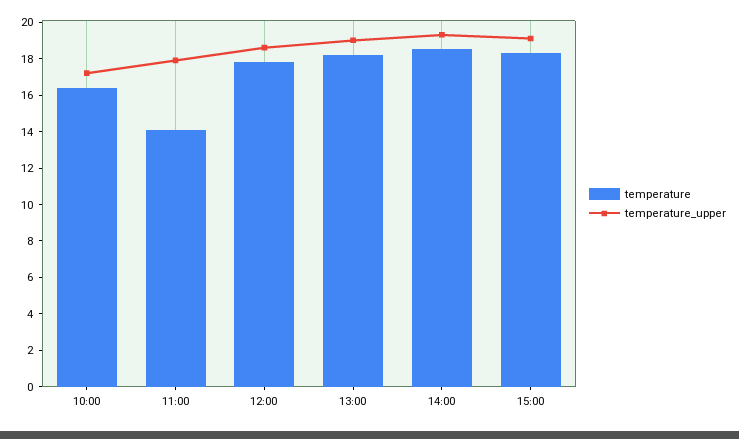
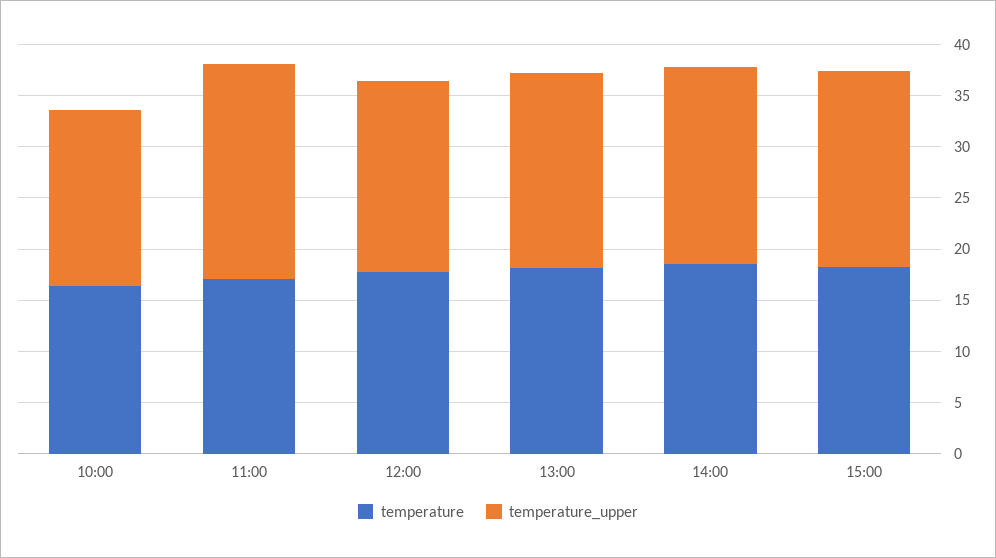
  {
    "temperature": {
      "10:00": 16.5,
-     "11:00": 14,
+     "11:00": 17,
      "12:00": 18,
      "13:00": 18,
      "14:00": 18.5,
      "15:00": 18.5
    },
    "temperature_upper": {
      "10:00": 17,
-     "11:00": 18,
+     "11:00": 21,
      "12:00": 18.5,
      "13:00": 19,
      "14:00": 19.5,
      "15:00": 19
    }
  }

